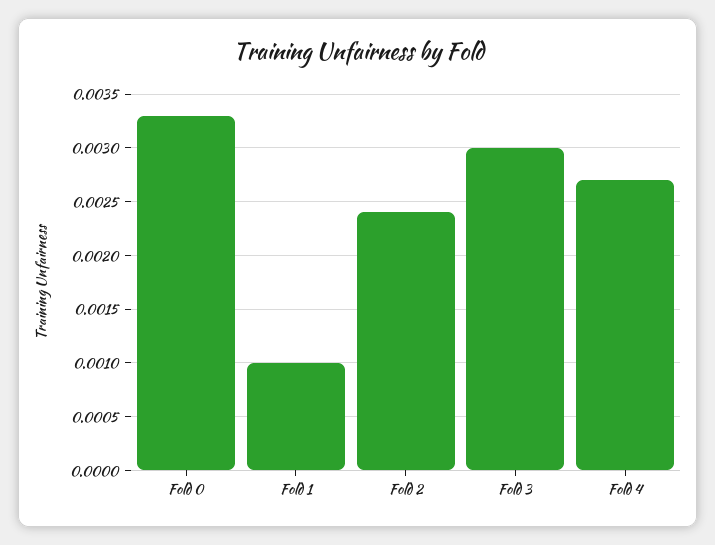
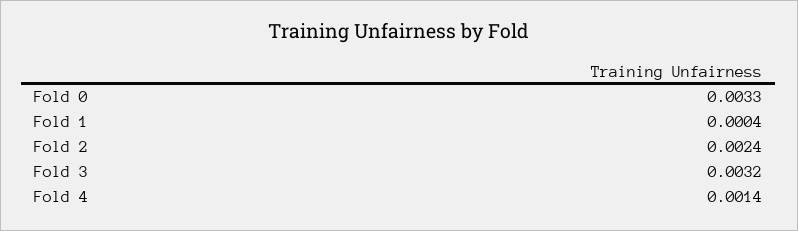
  {
    "Fold 0": 0.0033,
-   "Fold 1": 0.001,
+   "Fold 1": 0.0004,
    "Fold 2": 0.0024,
-   "Fold 3": 0.003,
+   "Fold 3": 0.0032,
-   "Fold 4": 0.0027
+   "Fold 4": 0.0014
  }

